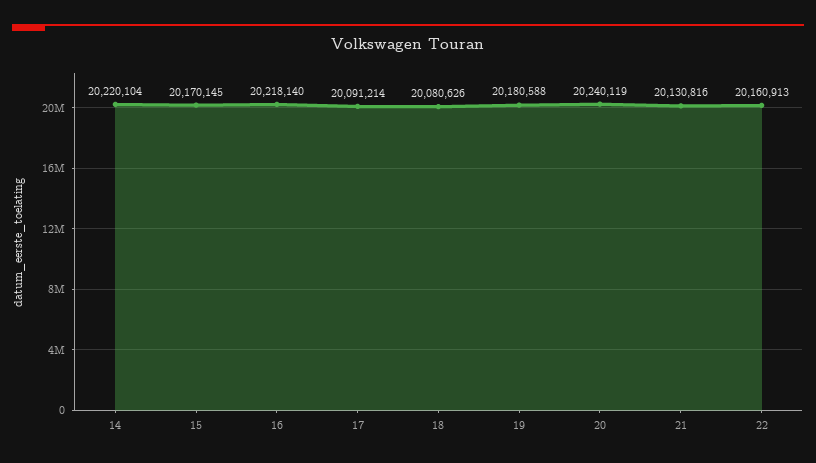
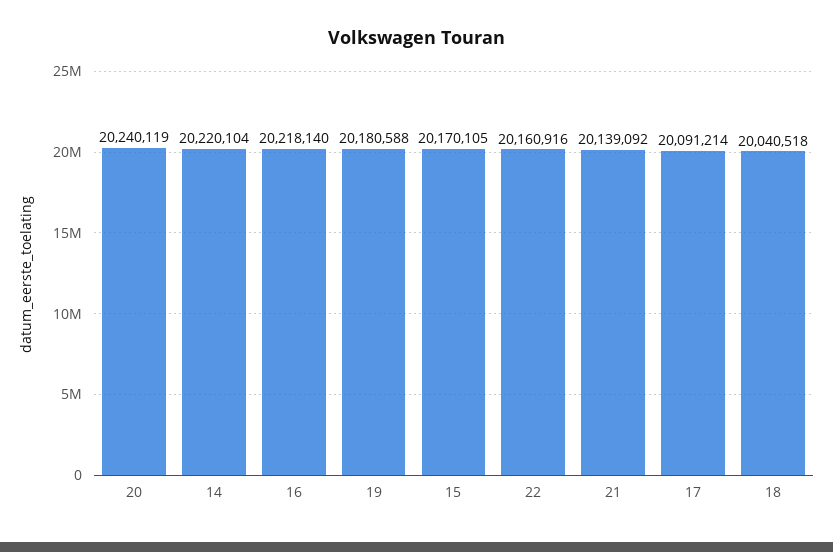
  {
    "14": 20220104,
-   "15": 20170145,
+   "15": 20170105,
    "16": 20218140,
    "17": 20091214,
-   "18": 20080626,
+   "18": 20040518,
    "19": 20180588,
    "20": 20240119,
-   "21": 20130816,
+   "21": 20139092,
-   "22": 20160913
+   "22": 20160916
  }

